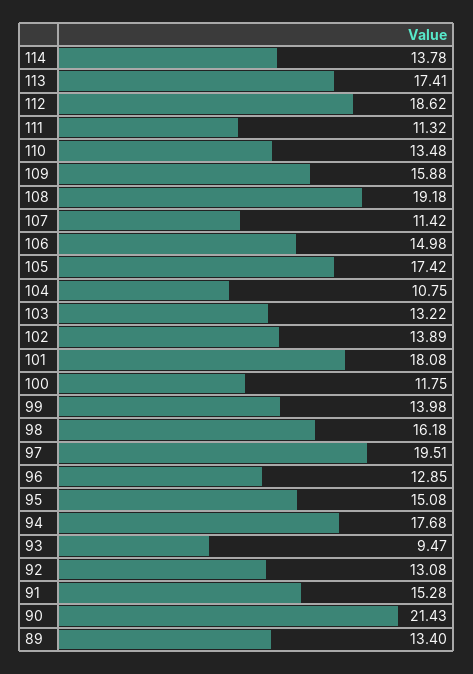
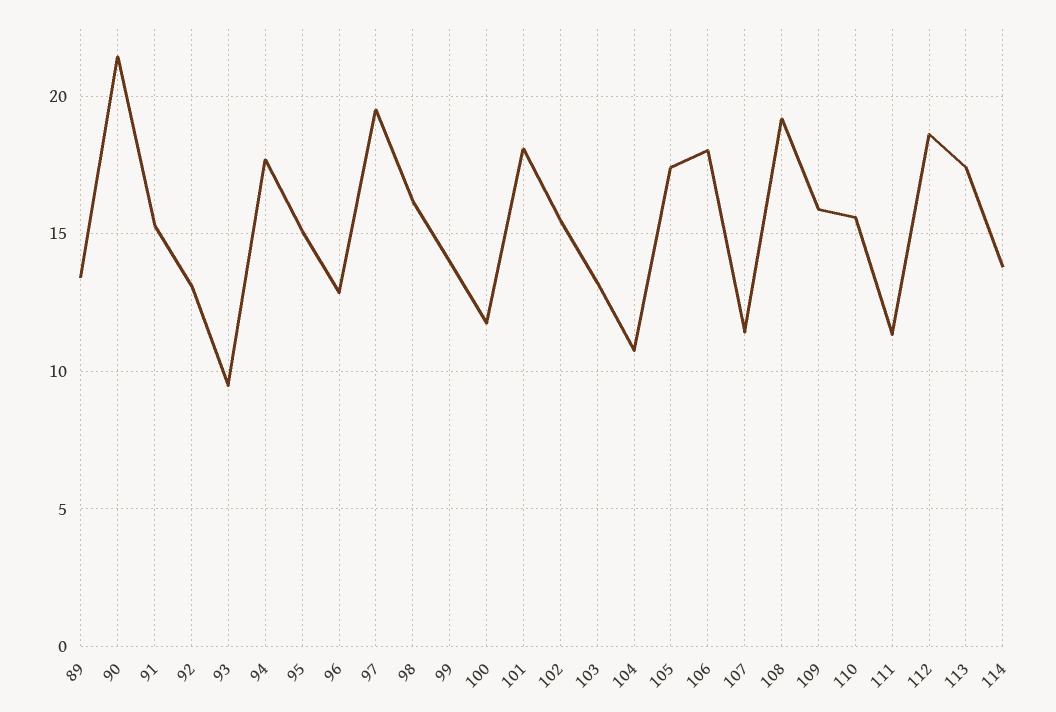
  {
    "114": 13.78,
    "113": 17.41,
    "112": 18.62,
    "111": 11.32,
-   "110": 13.48,
+   "110": 15.5,
    "109": 15.88,
    "108": 19.18,
    "107": 11.42,
-   "106": 14.98,
+   "106": 18,
    "105": 17.42,
    "104": 10.75,
    "103": 13.22,
-   "102": 13.89,
+   "102": 15.5,
    "101": 18.08,
    "100": 11.75,
    "99": 13.98,
    "98": 16.18,
    "97": 19.51,
    "96": 12.85,
    "95": 15.08,
    "94": 17.68,
    "93": 9.47,
    "92": 13.08,
    "91": 15.28,
    "90": 21.43,
    "89": 13.4
  }

